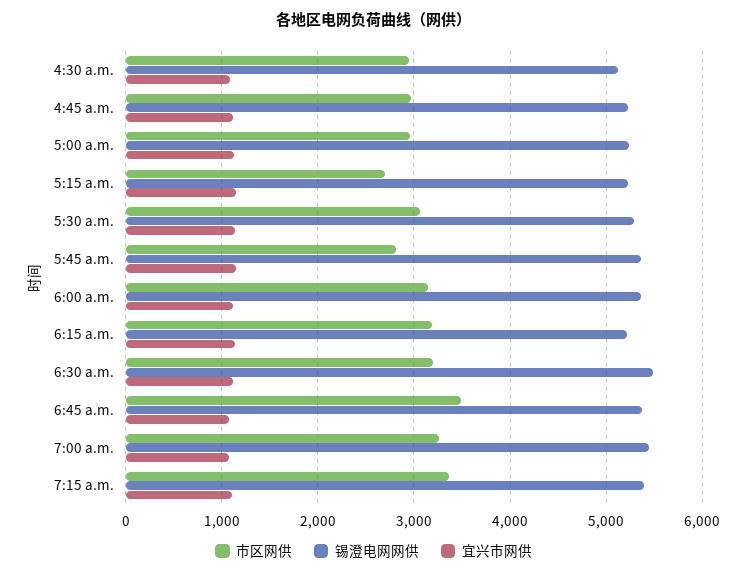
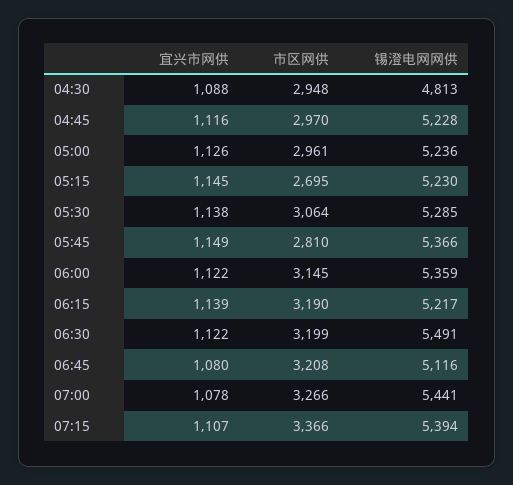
  {
    "市区网供": {
      "4:30 a.m.": 2948,
      "4:45 a.m.": 2970,
      "5:00 a.m.": 2961,
      "5:15 a.m.": 2695,
      "5:30 a.m.": 3064,
      "5:45 a.m.": 2810,
      "6:00 a.m.": 3145,
      "6:15 a.m.": 3190,
      "6:30 a.m.": 3199,
-     "6:45 a.m.": 3500,
+     "6:45 a.m.": 3208,
      "7:00 a.m.": 3266,
      "7:15 a.m.": 3366
    },
    "锡澄电网网供": {
-     "4:30 a.m.": 5100,
+     "4:30 a.m.": 4813,
      "4:45 a.m.": 5228,
      "5:00 a.m.": 5236,
      "5:15 a.m.": 5230,
      "5:30 a.m.": 5285,
      "5:45 a.m.": 5366,
      "6:00 a.m.": 5359,
      "6:15 a.m.": 5217,
      "6:30 a.m.": 5491,
-     "6:45 a.m.": 5400,
+     "6:45 a.m.": 5116,
      "7:00 a.m.": 5441,
      "7:15 a.m.": 5394
    },
    "宜兴市网供": {
      "4:30 a.m.": 1088,
      "4:45 a.m.": 1116,
      "5:00 a.m.": 1126,
      "5:15 a.m.": 1145,
      "5:30 a.m.": 1138,
      "5:45 a.m.": 1149,
      "6:00 a.m.": 1122,
      "6:15 a.m.": 1139,
      "6:30 a.m.": 1122,
      "6:45 a.m.": 1080,
      "7:00 a.m.": 1078,
      "7:15 a.m.": 1107
    }
  }

